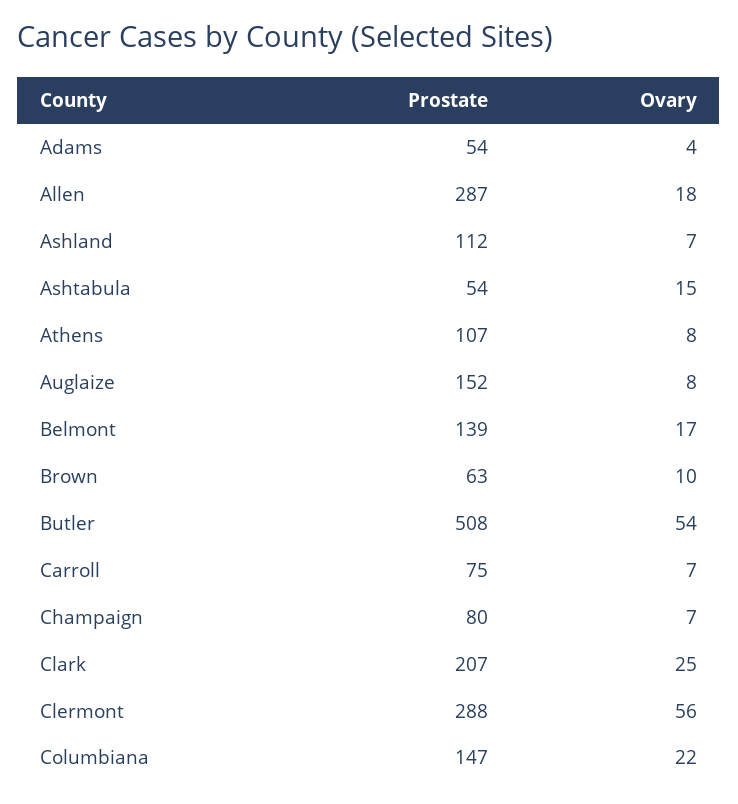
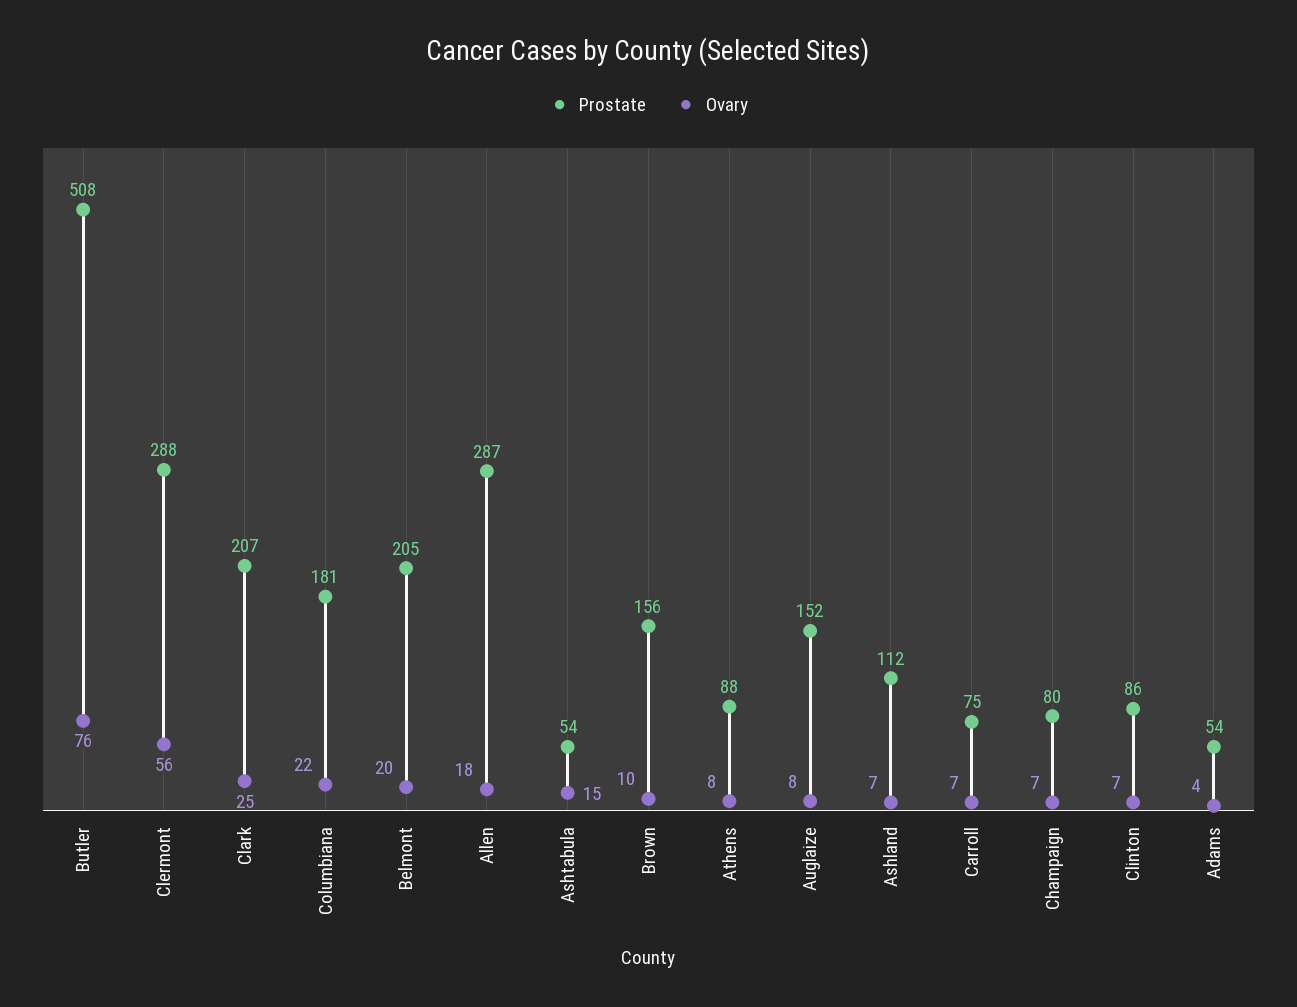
  {
    "Prostate": {
      "Adams": 54,
      "Allen": 287,
      "Ashland": 112,
      "Ashtabula": 54,
-     "Athens": 107,
+     "Athens": 88,
      "Auglaize": 152,
-     "Belmont": 139,
+     "Belmont": 205,
-     "Brown": 63,
+     "Brown": 156,
      "Butler": 508,
      "Carroll": 75,
      "Champaign": 80,
      "Clark": 207,
      "Clermont": 288,
-     "Columbiana": 147
+     "Columbiana": 181,
+     "Clinton": 86
    },
    "Ovary": {
      "Adams": 4,
      "Allen": 18,
      "Ashland": 7,
      "Ashtabula": 15,
      "Athens": 8,
      "Auglaize": 8,
-     "Belmont": 17,
+     "Belmont": 20,
      "Brown": 10,
-     "Butler": 54,
+     "Butler": 76,
      "Carroll": 7,
      "Champaign": 7,
      "Clark": 25,
      "Clermont": 56,
-     "Columbiana": 22
+     "Columbiana": 22,
+     "Clinton": 7
    }
  }

